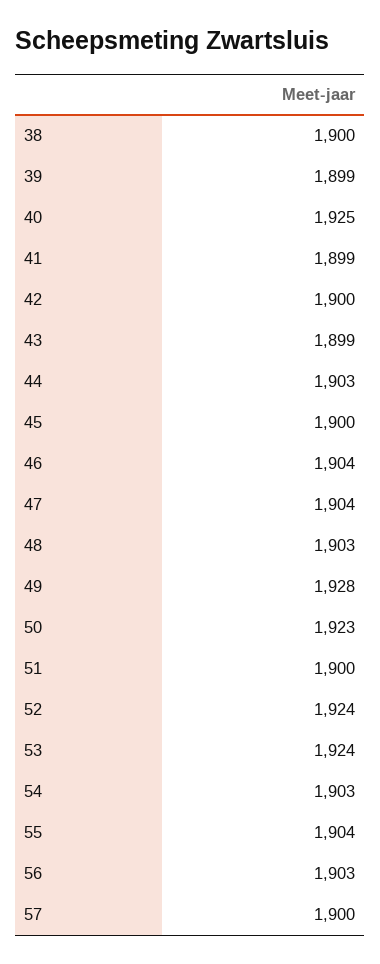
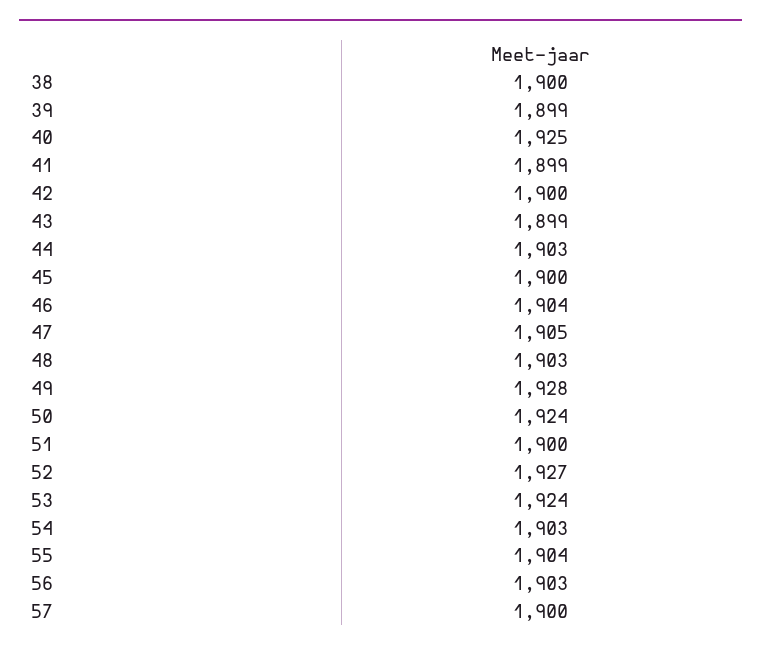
  {
    "38": 1900,
    "39": 1899,
    "40": 1925,
    "41": 1899,
    "42": 1900,
    "43": 1899,
    "44": 1903,
    "45": 1900,
    "46": 1904,
-   "47": 1904,
+   "47": 1905,
    "48": 1903,
    "49": 1928,
-   "50": 1923,
+   "50": 1924,
    "51": 1900,
-   "52": 1924,
+   "52": 1927,
    "53": 1924,
    "54": 1903,
    "55": 1904,
    "56": 1903,
    "57": 1900
  }

